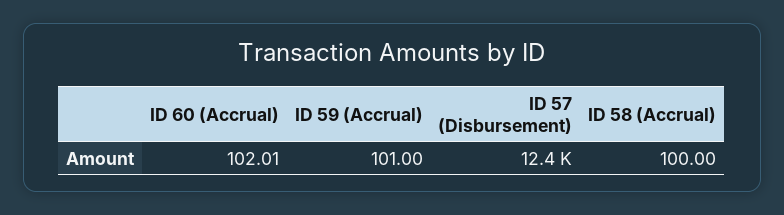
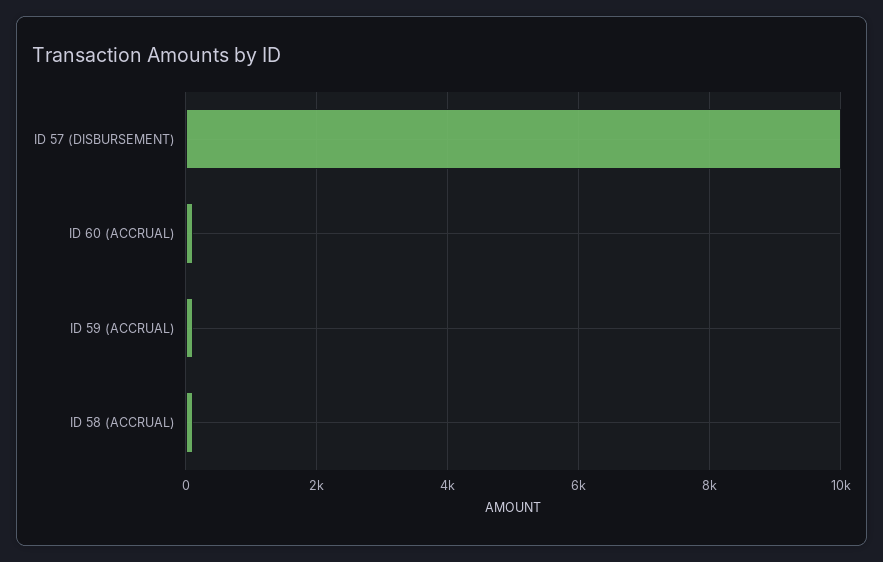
  {
    "ID 60 (Accrual)": 102.01,
    "ID 59 (Accrual)": 101,
-   "ID 57 (Disbursement)": 12400,
+   "ID 57 (Disbursement)": 10000,
    "ID 58 (Accrual)": 100
  }

